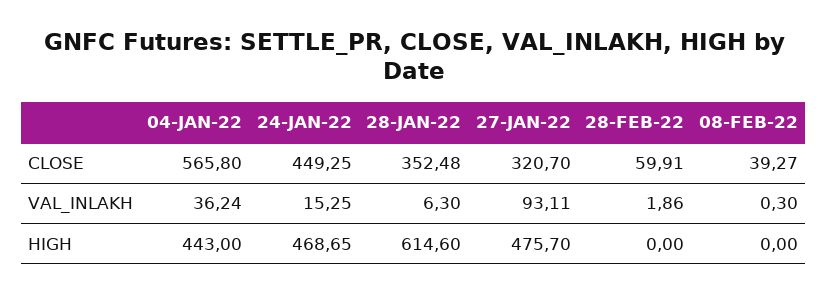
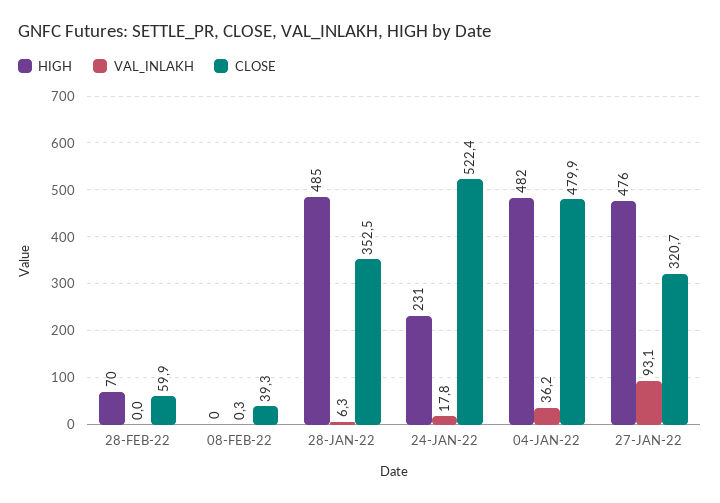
  {
    "CLOSE": {
-     "04-JAN-22": 565.8,
+     "04-JAN-22": 479.9,
-     "24-JAN-22": 449.25,
+     "24-JAN-22": 522.4,
      "28-JAN-22": 352.48,
      "27-JAN-22": 320.7,
      "28-FEB-22": 59.91,
      "08-FEB-22": 39.27
    },
    "VAL_INLAKH": {
      "04-JAN-22": 36.24,
-     "24-JAN-22": 15.25,
+     "24-JAN-22": 17.8,
      "28-JAN-22": 6.3,
      "27-JAN-22": 93.11,
-     "28-FEB-22": 1.86,
+     "28-FEB-22": 0,
      "08-FEB-22": 0.3
    },
    "HIGH": {
-     "04-JAN-22": 443,
+     "04-JAN-22": 482,
-     "24-JAN-22": 468.65,
+     "24-JAN-22": 231,
-     "28-JAN-22": 614.6,
+     "28-JAN-22": 485,
      "27-JAN-22": 475.7,
-     "28-FEB-22": 0,
+     "28-FEB-22": 70,
      "08-FEB-22": 0
    }
  }

